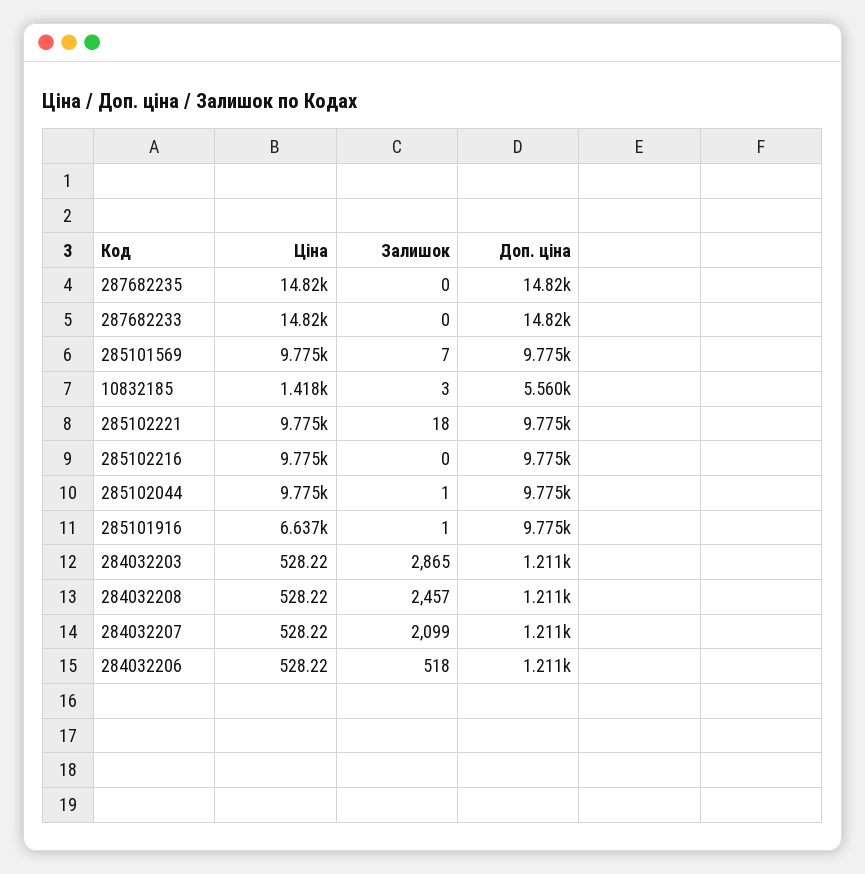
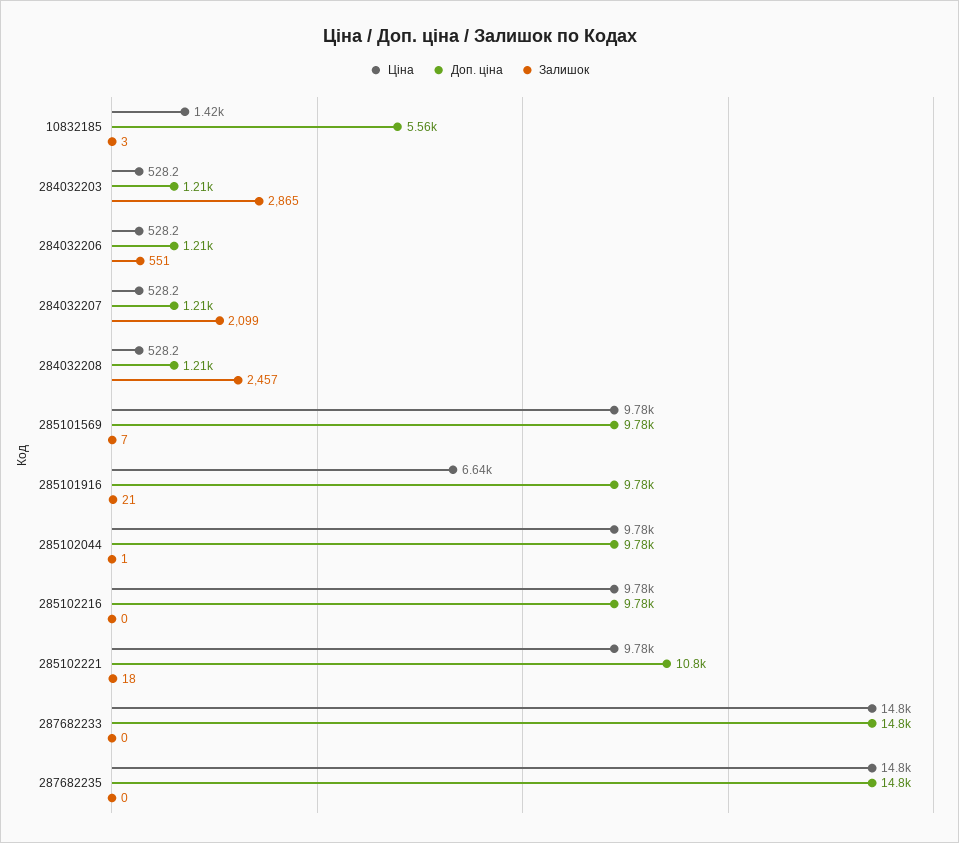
  {
    "Ціна": {
      "287682235": 14820,
      "287682233": 14820,
      "285101569": 9775,
      "10832185": 1418,
      "285102221": 9775,
      "285102216": 9775,
      "285102044": 9775,
      "285101916": 6637,
      "284032203": 528.22,
      "284032208": 528.22,
      "284032207": 528.22,
      "284032206": 528.22
    },
    "Залишок": {
      "287682235": 0,
      "287682233": 0,
      "285101569": 7,
      "10832185": 3,
      "285102221": 18,
      "285102216": 0,
      "285102044": 1,
-     "285101916": 1,
+     "285101916": 21,
      "284032203": 2865,
      "284032208": 2457,
      "284032207": 2099,
-     "284032206": 518
+     "284032206": 551
    },
    "Доп. ціна": {
      "287682235": 14820,
      "287682233": 14820,
      "285101569": 9775,
      "10832185": 5560,
-     "285102221": 9775,
+     "285102221": 10800,
      "285102216": 9775,
      "285102044": 9775,
      "285101916": 9775,
      "284032203": 1211,
      "284032208": 1211,
      "284032207": 1211,
      "284032206": 1211
    }
  }

